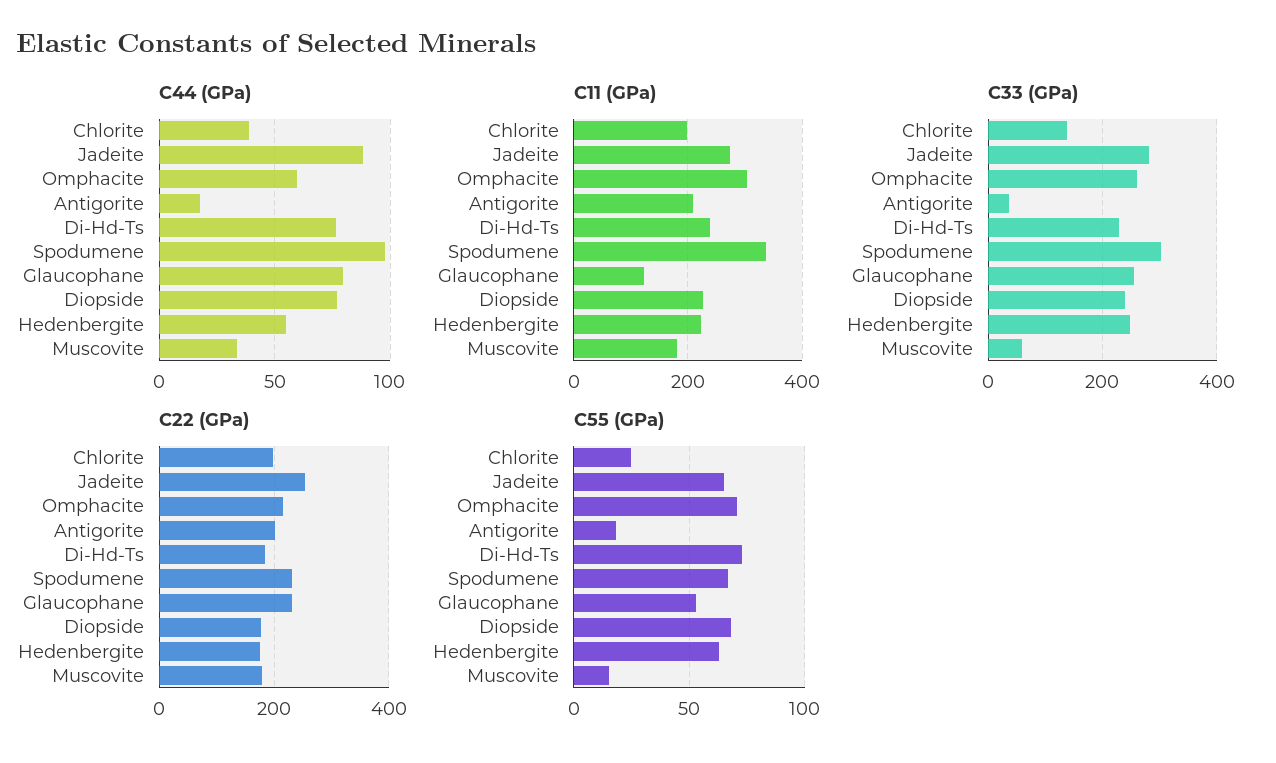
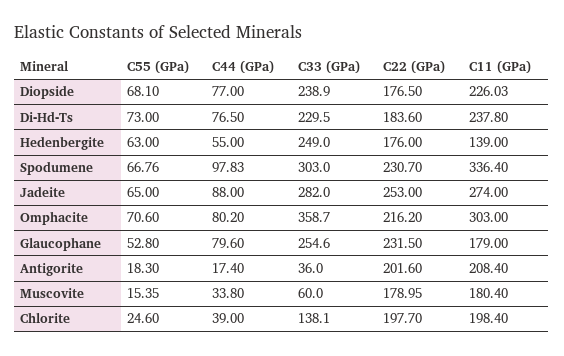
  {
    "C44 (GPa)": {
      "Chlorite": 39,
      "Jadeite": 88,
-     "Omphacite": 60,
+     "Omphacite": 80.2,
      "Antigorite": 17.4,
      "Di-Hd-Ts": 76.5,
      "Spodumene": 97.83,
      "Glaucophane": 79.6,
      "Diopside": 77,
      "Hedenbergite": 55,
      "Muscovite": 33.8
    },
    "C11 (GPa)": {
      "Chlorite": 198.4,
      "Jadeite": 274,
      "Omphacite": 303,
      "Antigorite": 208.4,
      "Di-Hd-Ts": 237.8,
      "Spodumene": 336.4,
-     "Glaucophane": 120,
+     "Glaucophane": 179,
      "Diopside": 226.03,
-     "Hedenbergite": 220,
+     "Hedenbergite": 139,
      "Muscovite": 180.4
    },
    "C33 (GPa)": {
      "Chlorite": 138.1,
      "Jadeite": 282,
-     "Omphacite": 260,
+     "Omphacite": 358.7,
      "Antigorite": 36,
      "Di-Hd-Ts": 229.5,
      "Spodumene": 303,
      "Glaucophane": 254.6,
      "Diopside": 238.9,
      "Hedenbergite": 249,
      "Muscovite": 60
    },
    "C22 (GPa)": {
      "Chlorite": 197.7,
      "Jadeite": 253,
      "Omphacite": 216.2,
      "Antigorite": 201.6,
      "Di-Hd-Ts": 183.6,
      "Spodumene": 230.7,
      "Glaucophane": 231.5,
      "Diopside": 176.5,
      "Hedenbergite": 176,
      "Muscovite": 178.95
    },
    "C55 (GPa)": {
      "Chlorite": 24.6,
      "Jadeite": 65,
      "Omphacite": 70.6,
      "Antigorite": 18.3,
      "Di-Hd-Ts": 73,
      "Spodumene": 66.76,
      "Glaucophane": 52.8,
      "Diopside": 68.1,
      "Hedenbergite": 63,
      "Muscovite": 15.35
    }
  }

